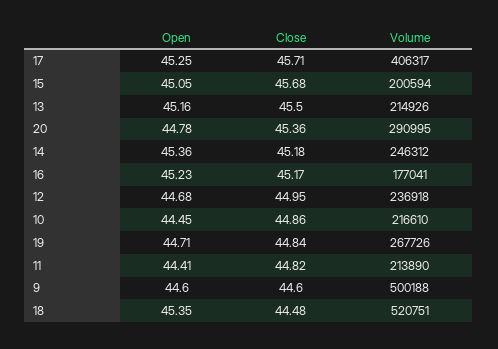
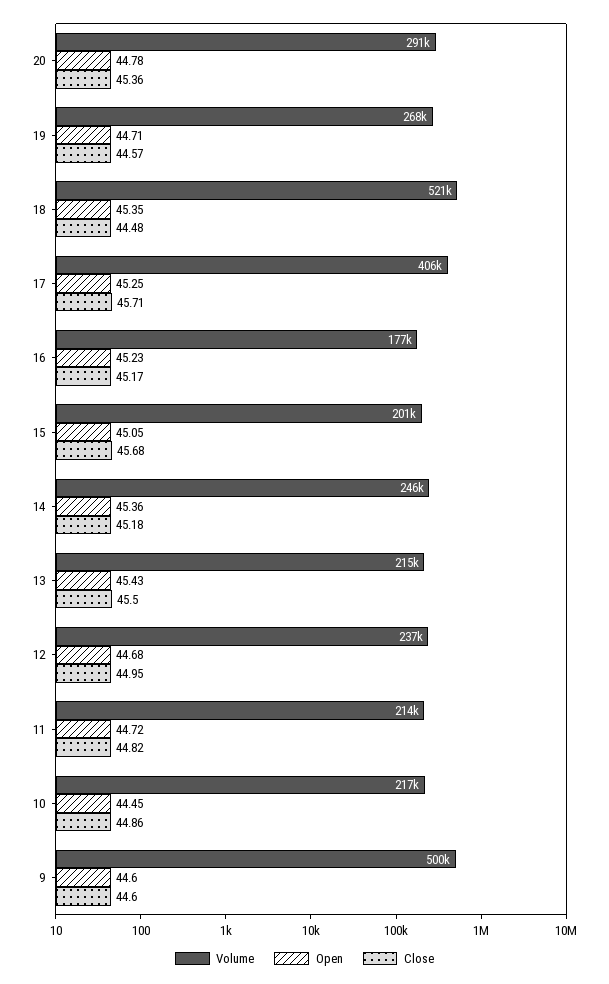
  {
    "Open": {
      "17": 45.25,
      "15": 45.05,
-     "13": 45.16,
+     "13": 45.43,
      "20": 44.78,
      "14": 45.36,
      "16": 45.23,
      "12": 44.68,
      "10": 44.45,
      "19": 44.71,
-     "11": 44.41,
+     "11": 44.72,
      "9": 44.6,
      "18": 45.35
    },
    "Close": {
      "17": 45.71,
      "15": 45.68,
      "13": 45.5,
      "20": 45.36,
      "14": 45.18,
      "16": 45.17,
      "12": 44.95,
      "10": 44.86,
-     "19": 44.84,
+     "19": 44.57,
      "11": 44.82,
      "9": 44.6,
      "18": 44.48
    },
    "Volume": {
      "17": 406317,
      "15": 200594,
      "13": 214926,
      "20": 290995,
      "14": 246312,
      "16": 177041,
      "12": 236918,
      "10": 216610,
      "19": 267726,
      "11": 213890,
      "9": 500188,
      "18": 520751
    }
  }

